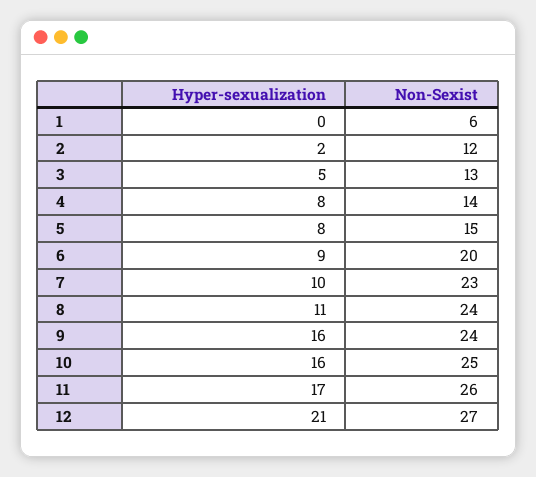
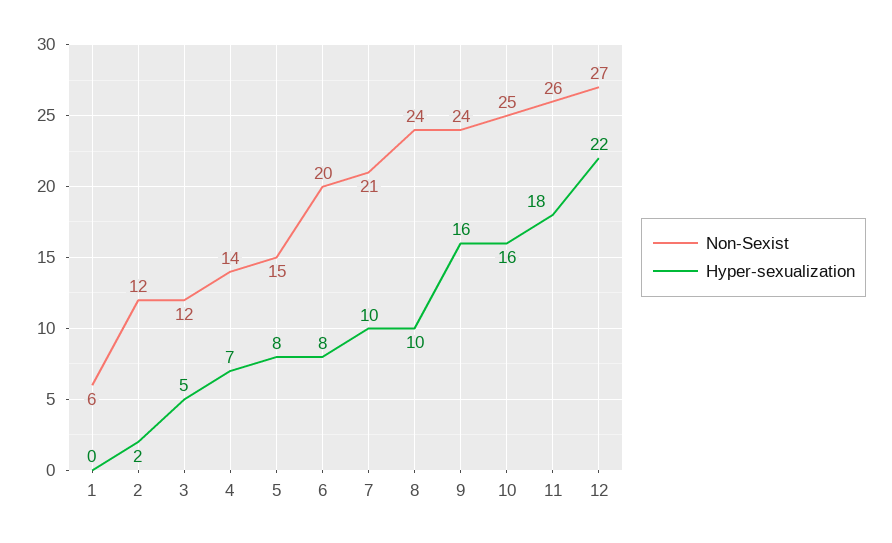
  {
    "Hyper-sexualization": {
      "1": 0,
      "2": 2,
      "3": 5,
-     "4": 8,
+     "4": 7,
      "5": 8,
-     "6": 9,
+     "6": 8,
      "7": 10,
-     "8": 11,
+     "8": 10,
      "9": 16,
      "10": 16,
-     "11": 17,
+     "11": 18,
-     "12": 21
+     "12": 22
    },
    "Non-Sexist": {
      "1": 6,
      "2": 12,
-     "3": 13,
+     "3": 12,
      "4": 14,
      "5": 15,
      "6": 20,
-     "7": 23,
+     "7": 21,
      "8": 24,
      "9": 24,
      "10": 25,
      "11": 26,
      "12": 27
    }
  }

